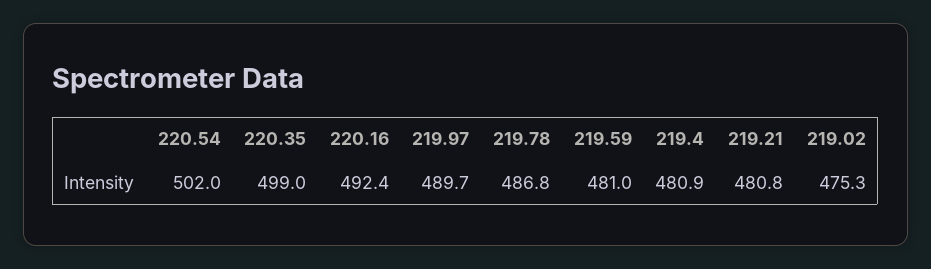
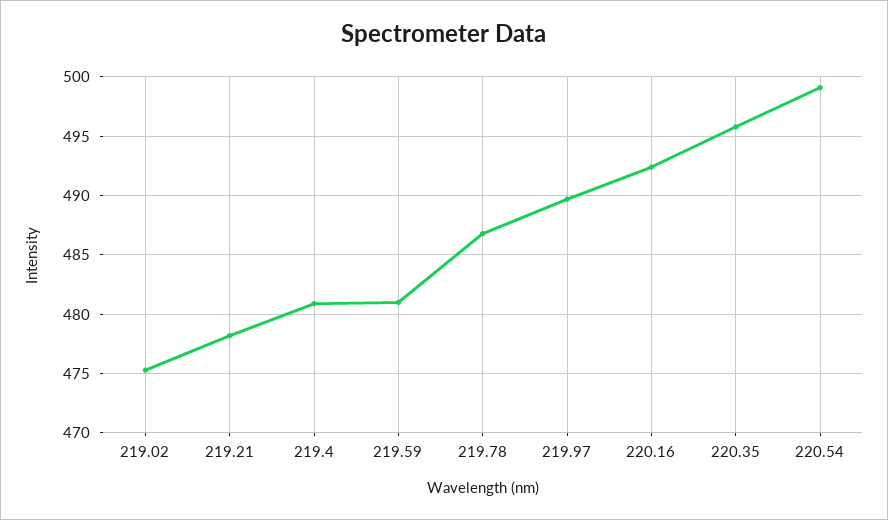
  {
-   "220.54": 502,
+   "220.54": 499,
-   "220.35": 499,
+   "220.35": 496,
    "220.16": 492.4,
    "219.97": 489.7,
    "219.78": 486.8,
    "219.59": 481,
    "219.4": 480.9,
-   "219.21": 480.8,
+   "219.21": 478,
    "219.02": 475.3
  }

